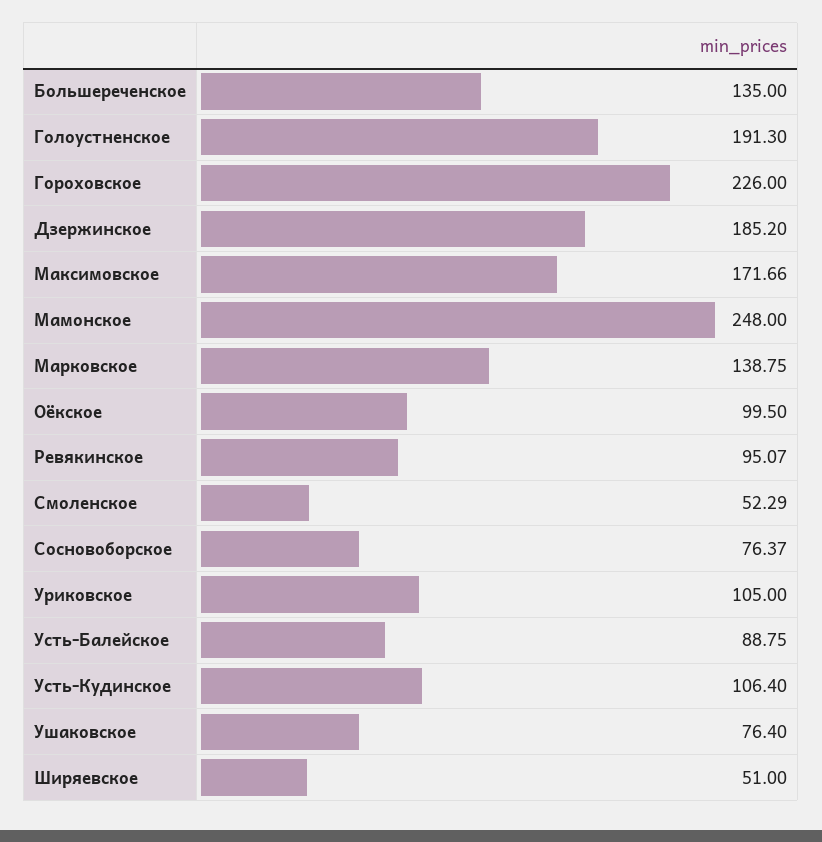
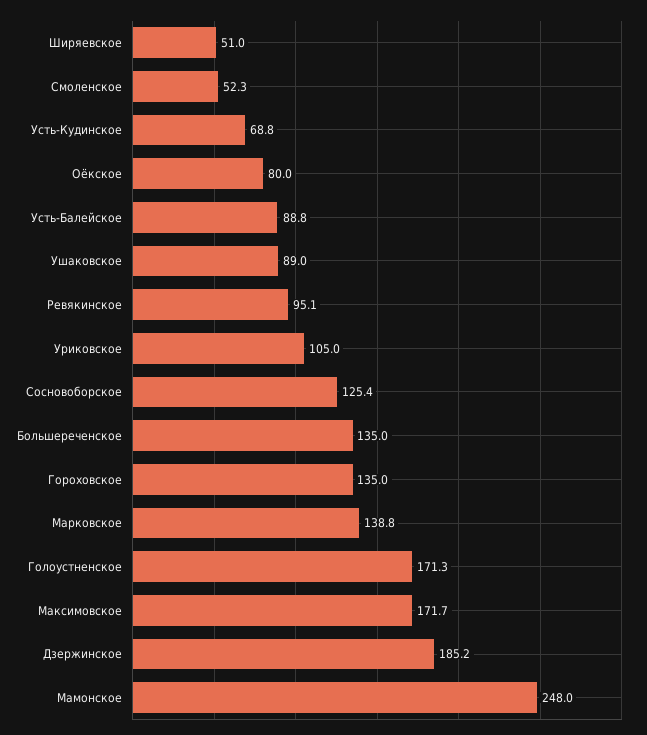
  {
    "Большереченское": 135,
-   "Голоустненское": 191.3,
+   "Голоустненское": 171.3,
-   "Гороховское": 226,
+   "Гороховское": 135,
    "Дзержинское": 185.2,
    "Максимовское": 171.66,
    "Мамонское": 248,
    "Марковское": 138.75,
-   "Оёкское": 99.5,
+   "Оёкское": 80,
    "Ревякинское": 95.07,
    "Смоленское": 52.29,
-   "Сосновоборское": 76.37,
+   "Сосновоборское": 125.4,
    "Уриковское": 105,
    "Усть-Балейское": 88.75,
-   "Усть-Кудинское": 106.4,
+   "Усть-Кудинское": 68.8,
-   "Ушаковское": 76.4,
+   "Ушаковское": 89,
    "Ширяевское": 51
  }

